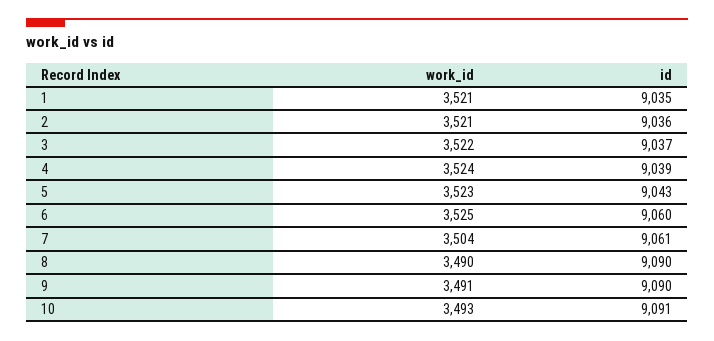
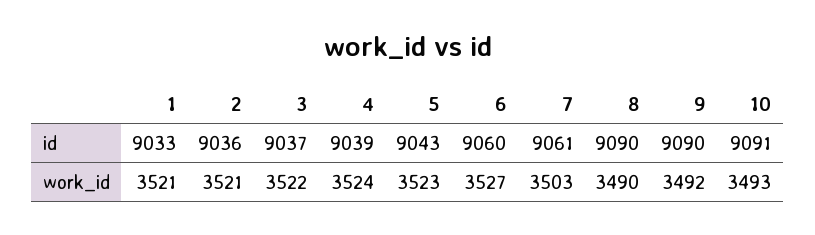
  {
    "work_id": {
      "1": 3521,
      "2": 3521,
      "3": 3522,
      "4": 3524,
      "5": 3523,
-     "6": 3525,
+     "6": 3527,
-     "7": 3504,
+     "7": 3503,
      "8": 3490,
-     "9": 3491,
+     "9": 3492,
      "10": 3493
    },
    "id": {
-     "1": 9035,
+     "1": 9033,
      "2": 9036,
      "3": 9037,
      "4": 9039,
      "5": 9043,
      "6": 9060,
      "7": 9061,
      "8": 9090,
      "9": 9090,
      "10": 9091
    }
  }

